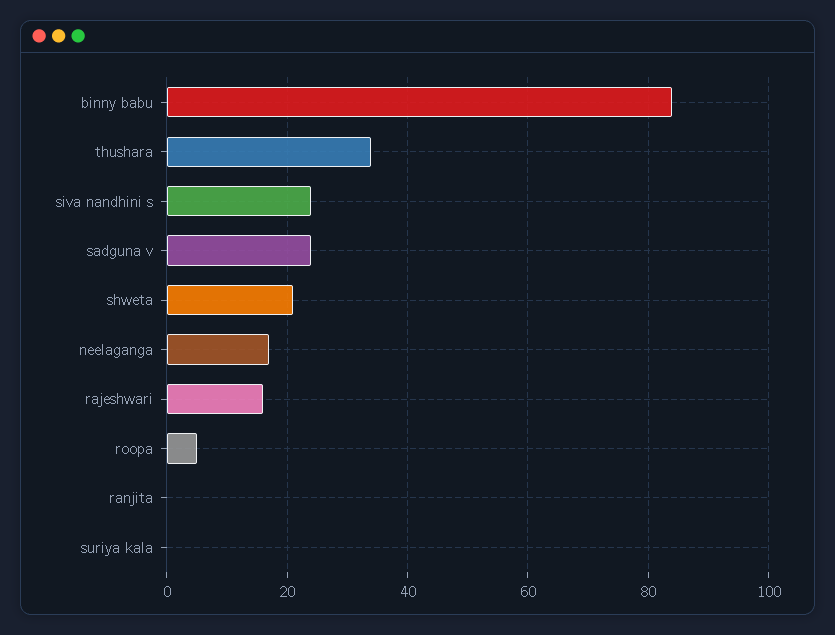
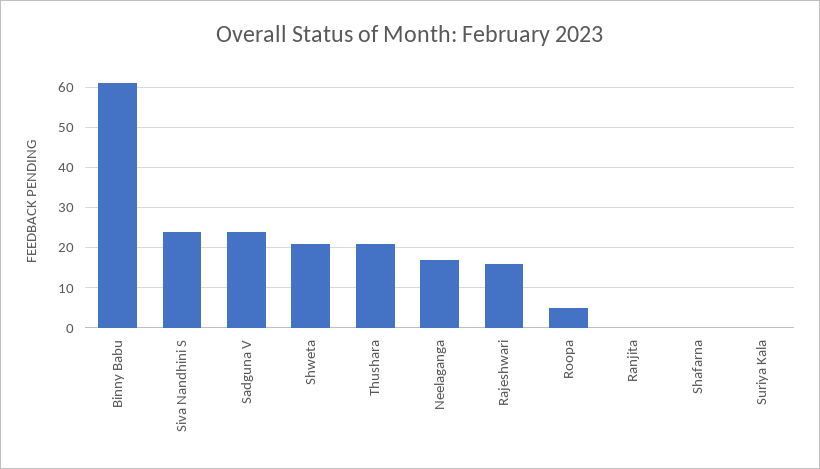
  {
-   "binny babu": 85,
+   "binny babu": 60,
-   "thushara": 35,
+   "thushara": 20,
    "siva nandhini s": 25,
    "sadguna v": 25,
    "shweta": 20,
    "neelaganga": 15,
    "rajeshwari": 15,
    "roopa": 5,
    "ranjita": 0,
-   "suriya kala": 0
+   "suriya kala": 0,
+   "Shafarna": 0
  }

